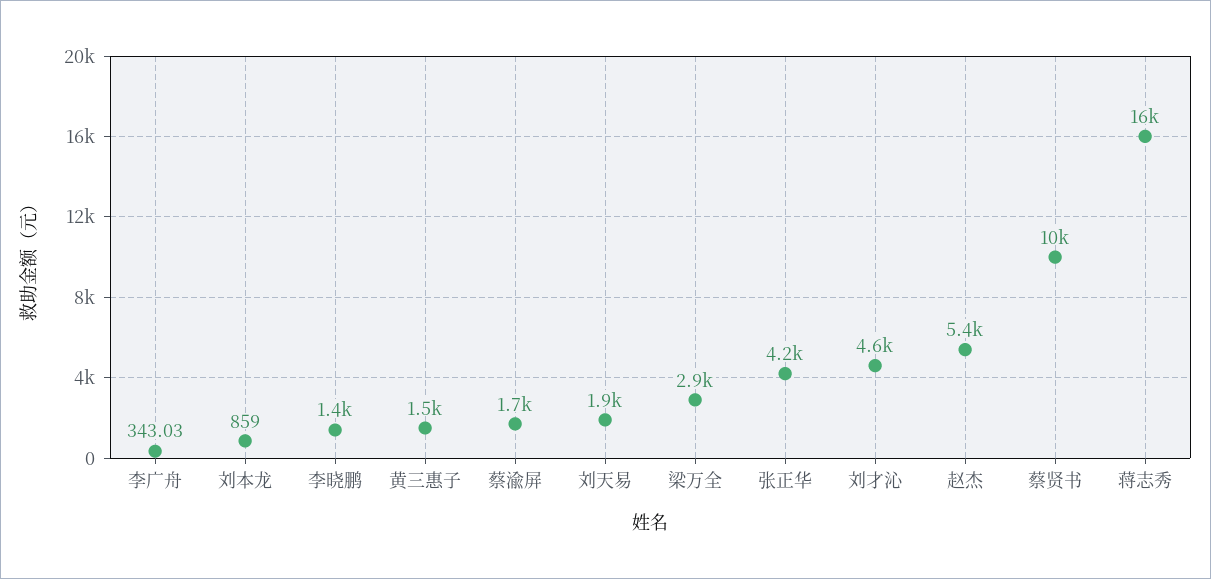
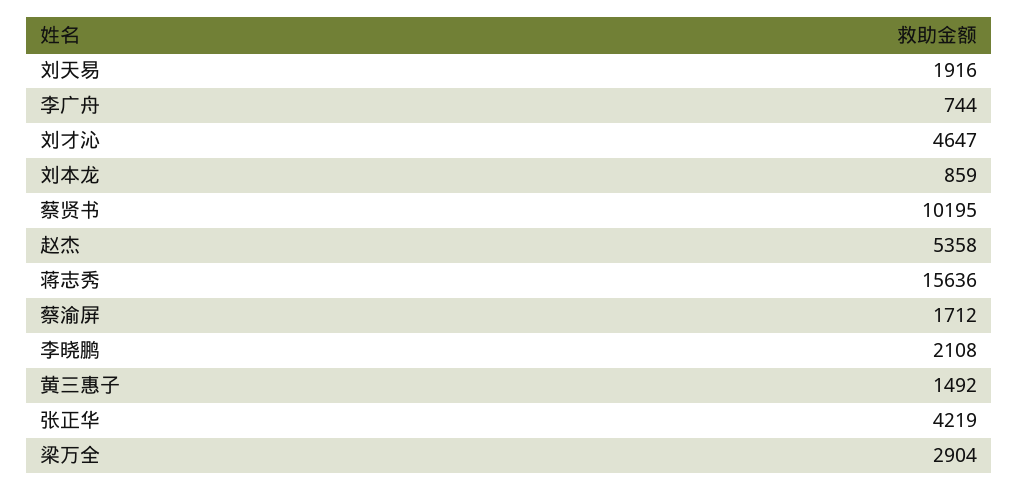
  {
-   "李广舟": 343.03,
+   "李广舟": 744,
    "刘本龙": 859,
-   "李晓鹏": 1400,
+   "李晓鹏": 2108,
    "黄三惠子": 1492,
    "蔡渝屏": 1712,
    "刘天易": 1916,
    "梁万全": 2904,
    "张正华": 4219,
    "刘才沁": 4647,
    "赵杰": 5358,
    "蔡贤书": 10195,
    "蒋志秀": 15636
  }

